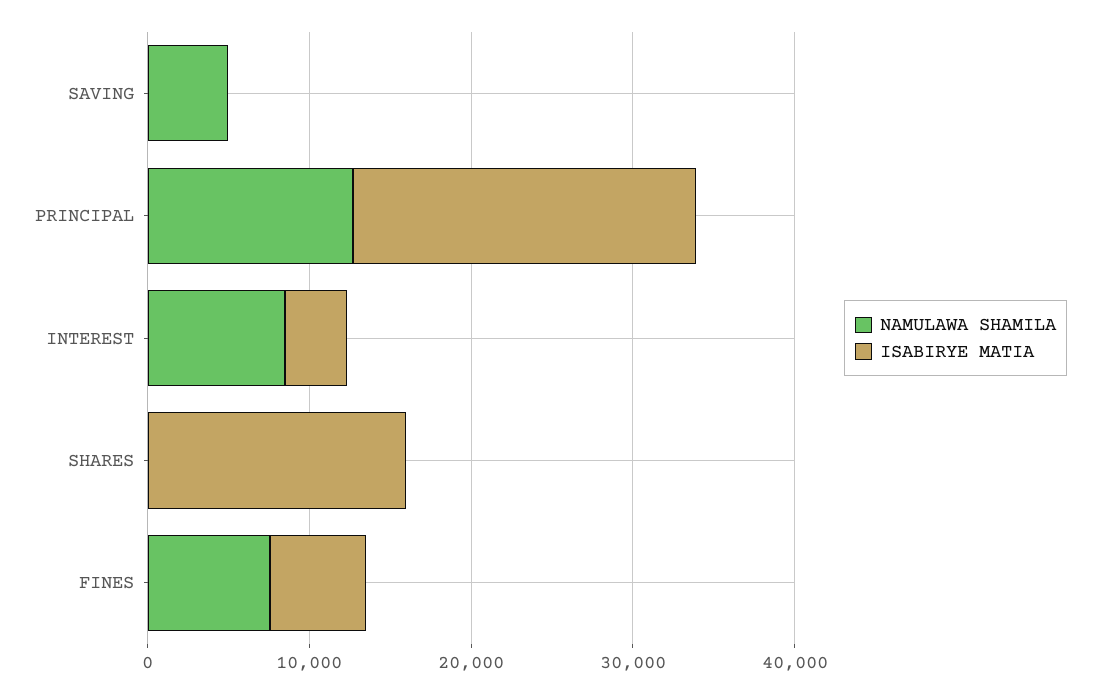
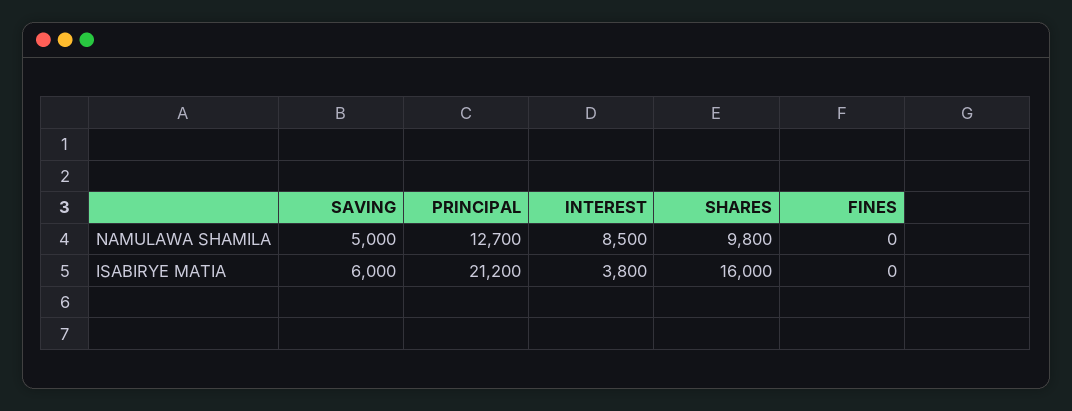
  {
    "NAMULAWA SHAMILA": {
      "SAVING": 5000,
      "PRINCIPAL": 12700,
      "INTEREST": 8500,
-     "SHARES": 0,
+     "SHARES": 9800,
-     "FINES": 8000
+     "FINES": 0
    },
    "ISABIRYE MATIA": {
-     "SAVING": 0,
+     "SAVING": 6000,
      "PRINCIPAL": 21200,
      "INTEREST": 3800,
      "SHARES": 16000,
-     "FINES": 6000
+     "FINES": 0
    }
  }

